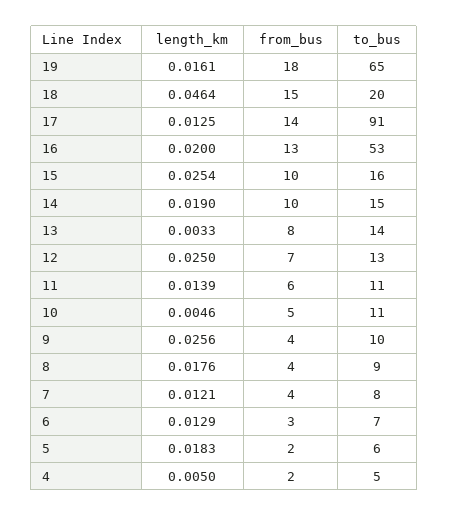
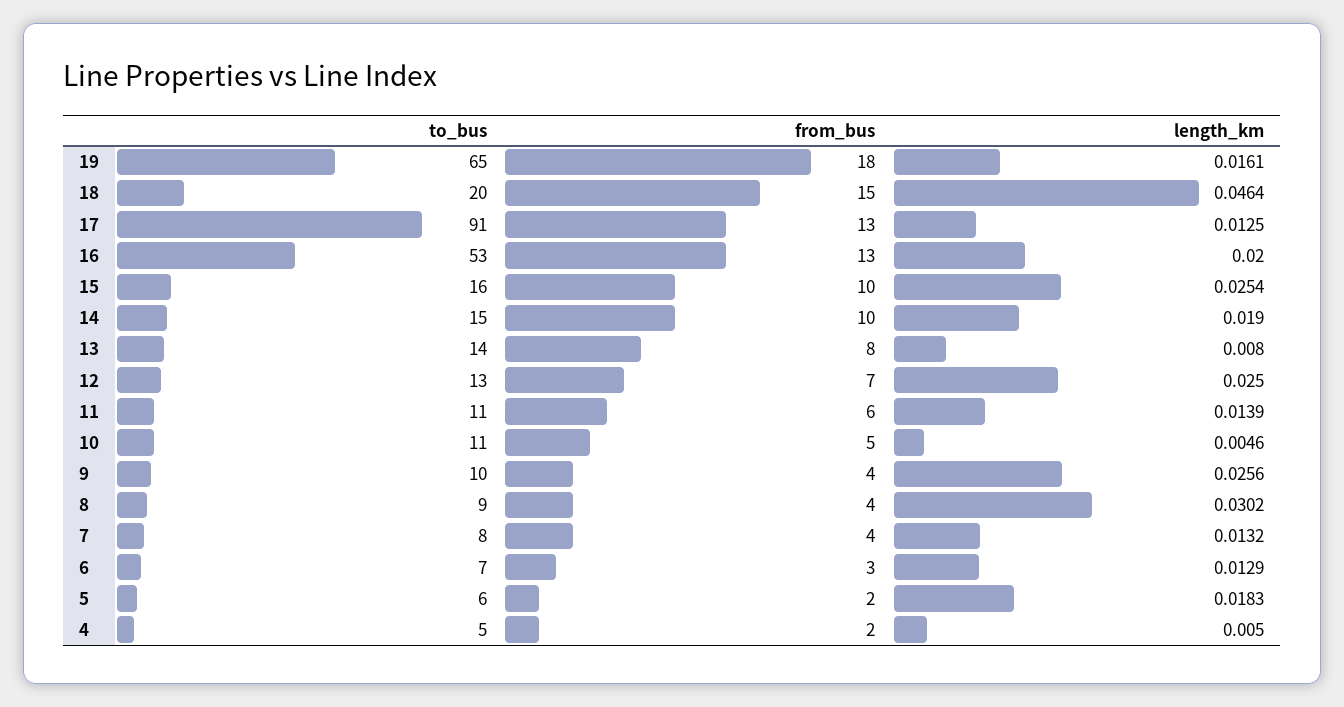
  {
    "length_km": {
      "19": 0.0161,
      "18": 0.0464,
      "17": 0.0125,
      "16": 0.02,
      "15": 0.0254,
      "14": 0.019,
-     "13": 0.0033,
+     "13": 0.008,
      "12": 0.025,
      "11": 0.0139,
      "10": 0.0046,
      "9": 0.0256,
-     "8": 0.0176,
+     "8": 0.0302,
-     "7": 0.0121,
+     "7": 0.0132,
      "6": 0.0129,
      "5": 0.0183,
      "4": 0.005
    },
    "from_bus": {
      "19": 18,
      "18": 15,
-     "17": 14,
+     "17": 13,
      "16": 13,
      "15": 10,
      "14": 10,
      "13": 8,
      "12": 7,
      "11": 6,
      "10": 5,
      "9": 4,
      "8": 4,
      "7": 4,
      "6": 3,
      "5": 2,
      "4": 2
    },
    "to_bus": {
      "19": 65,
      "18": 20,
      "17": 91,
      "16": 53,
      "15": 16,
      "14": 15,
      "13": 14,
      "12": 13,
      "11": 11,
      "10": 11,
      "9": 10,
      "8": 9,
      "7": 8,
      "6": 7,
      "5": 6,
      "4": 5
    }
  }

